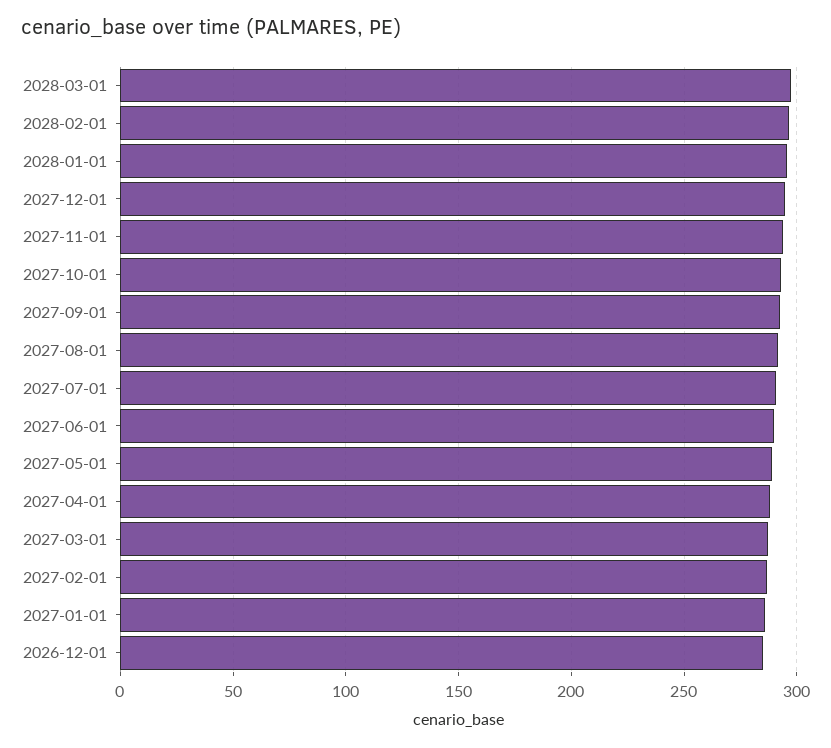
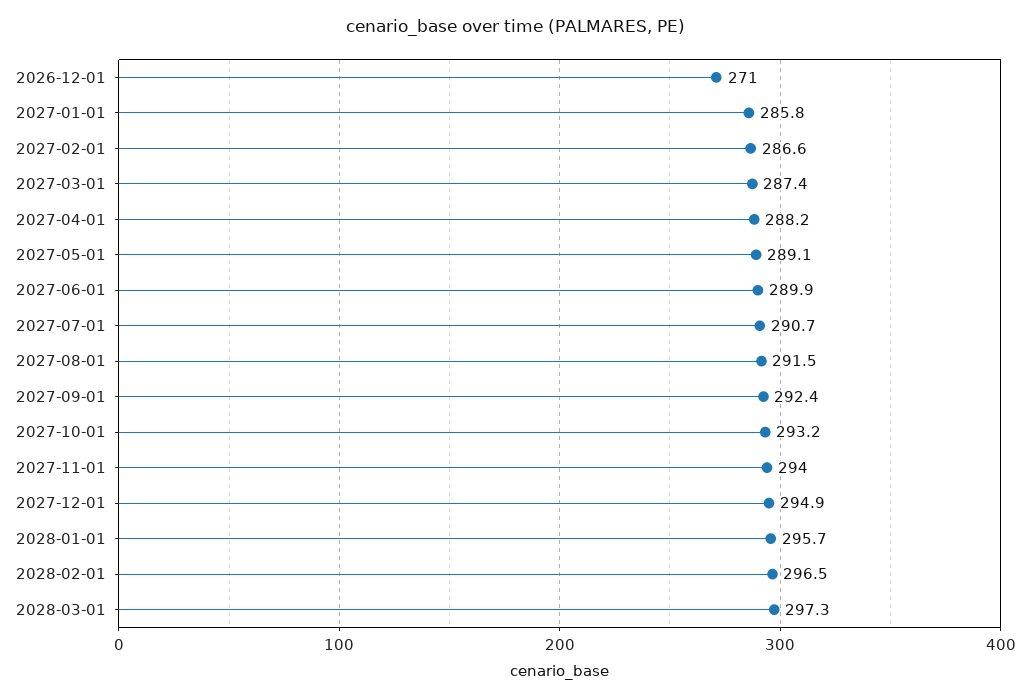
  {
    "2028-03-01": 297.3,
    "2028-02-01": 296.5,
    "2028-01-01": 295.7,
    "2027-12-01": 294.9,
    "2027-11-01": 294,
    "2027-10-01": 293.2,
    "2027-09-01": 292.4,
    "2027-08-01": 291.5,
    "2027-07-01": 290.7,
    "2027-06-01": 289.9,
    "2027-05-01": 289.1,
    "2027-04-01": 288.2,
    "2027-03-01": 287.4,
    "2027-02-01": 286.6,
    "2027-01-01": 285.8,
-   "2026-12-01": 285
+   "2026-12-01": 271
  }

